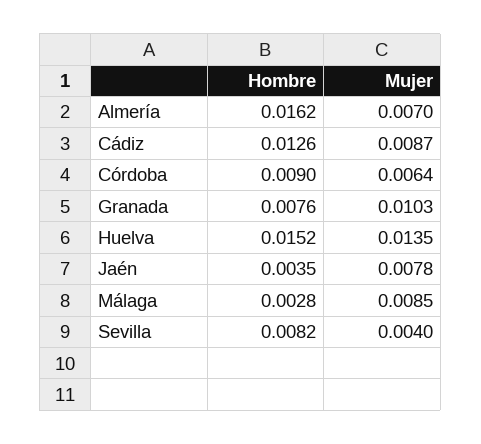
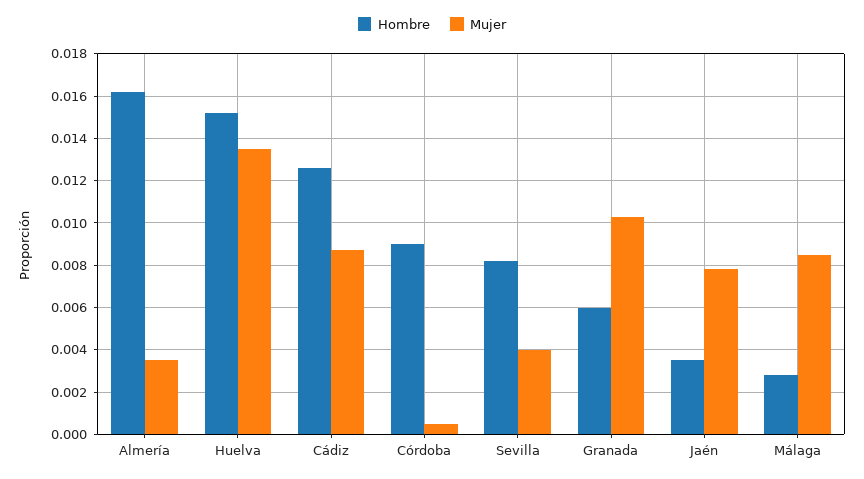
  {
    "Hombre": {
      "Almería": 0.0162,
      "Cádiz": 0.0126,
      "Córdoba": 0.009,
-     "Granada": 0.0076,
+     "Granada": 0.006,
      "Huelva": 0.0152,
      "Jaén": 0.0035,
      "Málaga": 0.0028,
      "Sevilla": 0.0082
    },
    "Mujer": {
-     "Almería": 0.007,
+     "Almería": 0.0035,
      "Cádiz": 0.0087,
-     "Córdoba": 0.0064,
+     "Córdoba": 0.0005,
      "Granada": 0.0103,
      "Huelva": 0.0135,
      "Jaén": 0.0078,
      "Málaga": 0.0085,
      "Sevilla": 0.004
    }
  }

